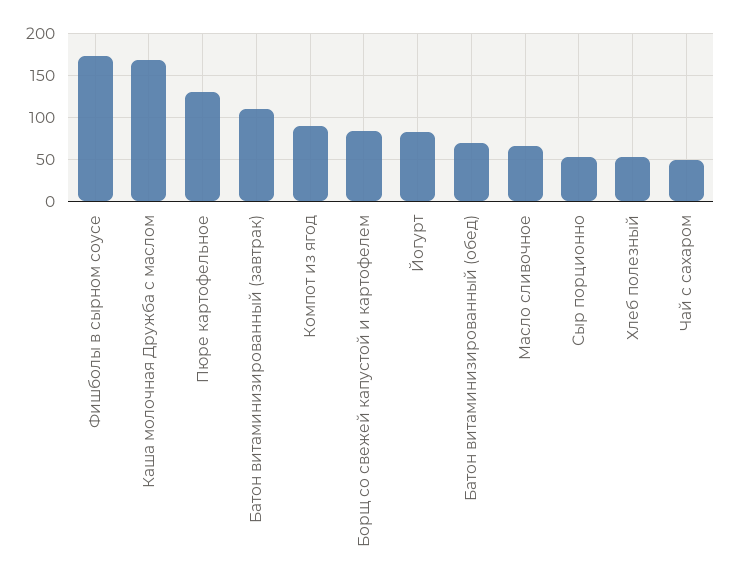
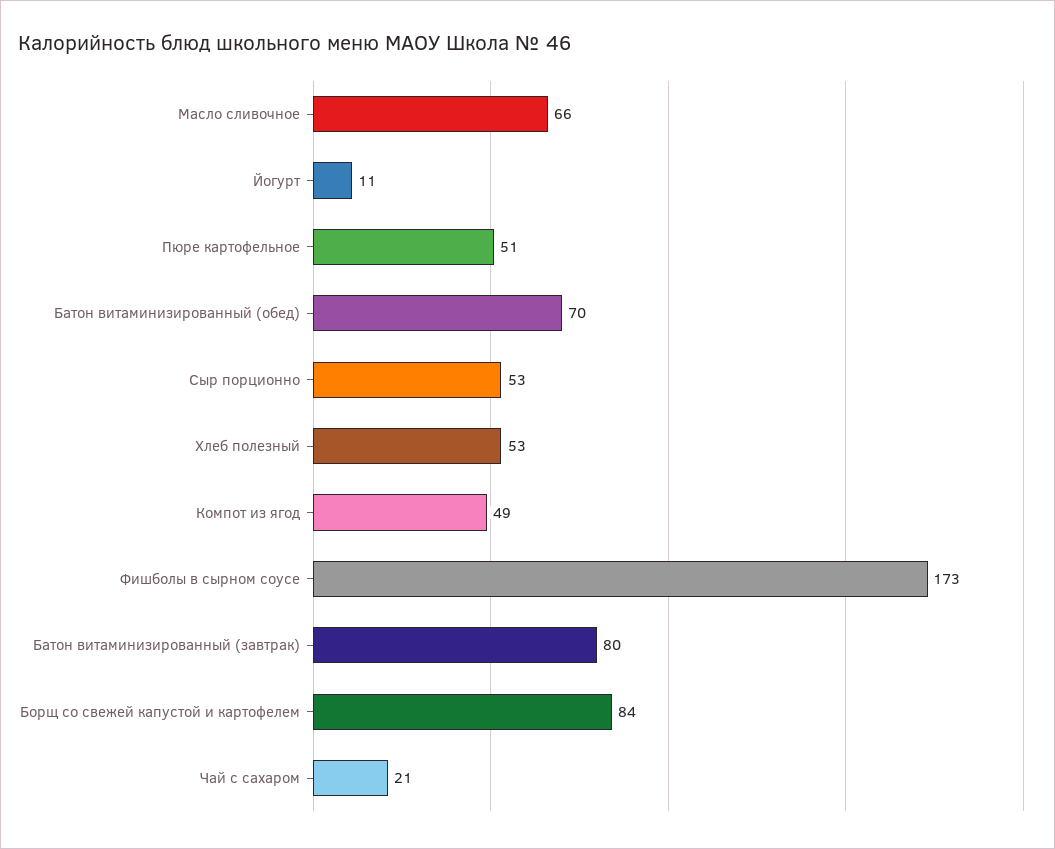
  {
    "Фишболы в сырном соусе": 173,
-   "Каша молочная Дружба с маслом": 170,
-   "Пюре картофельное": 130,
+   "Пюре картофельное": 51,
-   "Батон витаминизированный (завтрак)": 110,
+   "Батон витаминизированный (завтрак)": 80,
-   "Компот из ягод": 90,
+   "Компот из ягод": 49,
    "Борщ со свежей капустой и картофелем": 84,
-   "Йогурт": 80,
+   "Йогурт": 11,
    "Батон витаминизированный (обед)": 70,
    "Масло сливочное": 66,
    "Сыр порционно": 53,
    "Хлеб полезный": 53,
-   "Чай с сахаром": 50
+   "Чай с сахаром": 21
  }

